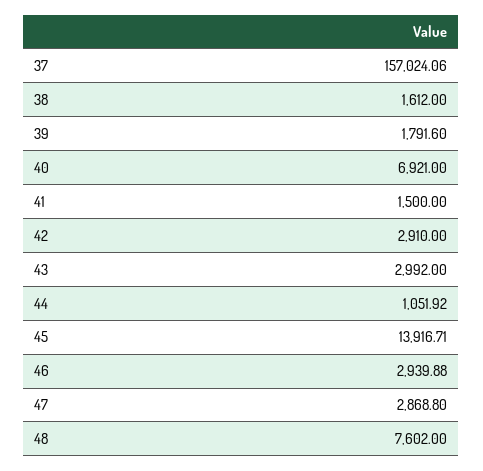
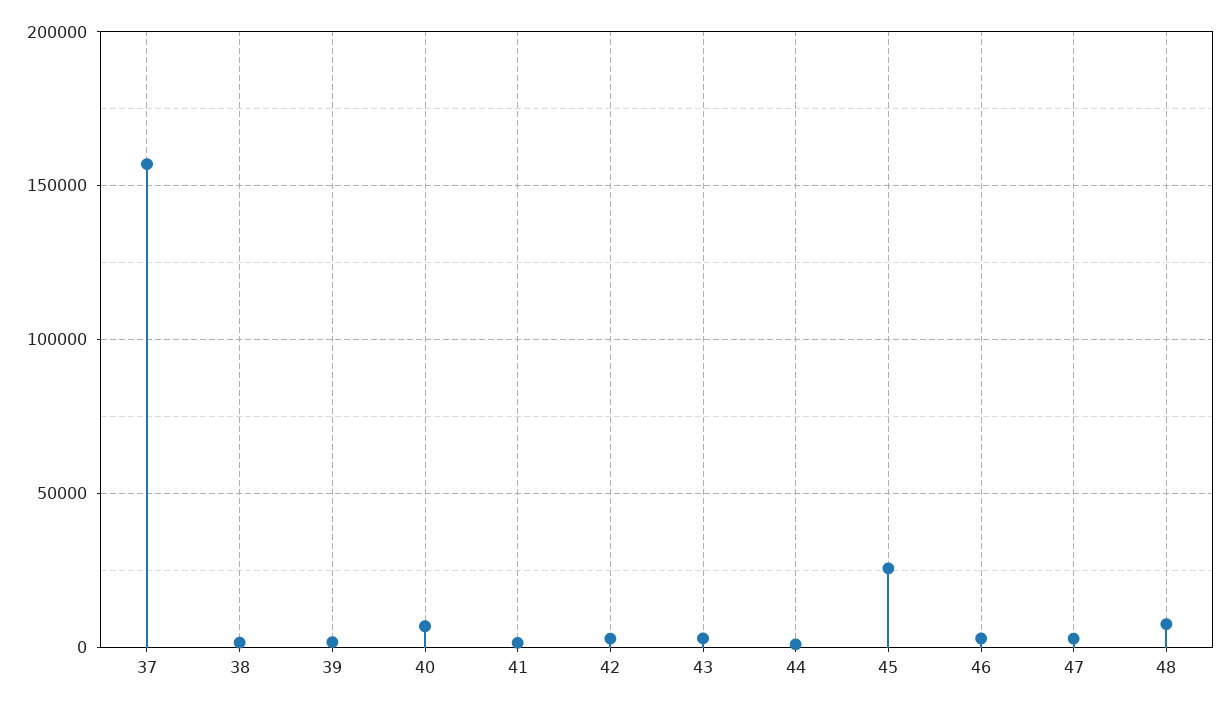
  {
    "37": 157024.06,
    "38": 1612,
    "39": 1791.6,
    "40": 6921,
    "41": 1500,
    "42": 2910,
    "43": 2992,
    "44": 1051.92,
-   "45": 13916.71,
+   "45": 25000,
    "46": 2939.88,
    "47": 2868.8,
    "48": 7602
  }

